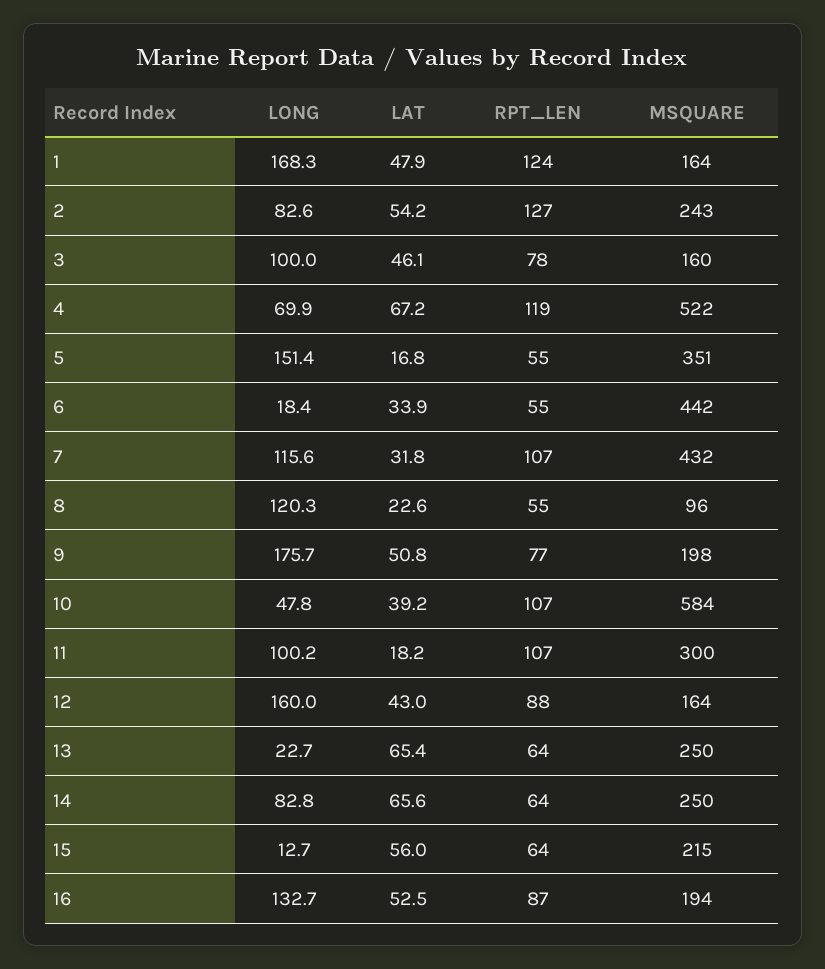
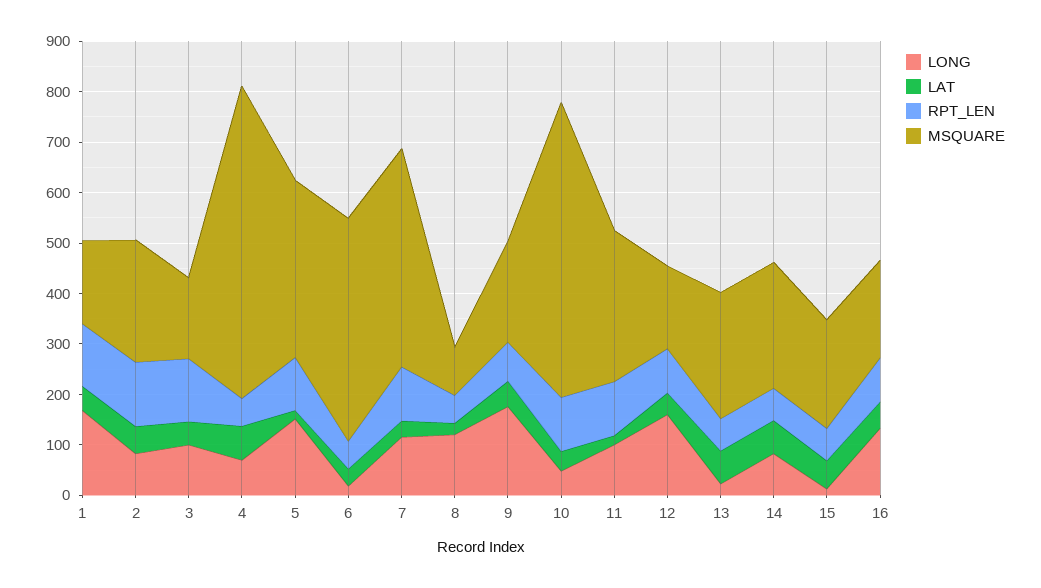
  {
    "LONG": {
      "1": 168.3,
      "2": 82.6,
      "3": 100,
      "4": 69.9,
      "5": 151.4,
      "6": 18.4,
      "7": 115.6,
      "8": 120.3,
      "9": 175.7,
      "10": 47.8,
      "11": 100.2,
      "12": 160,
      "13": 22.7,
      "14": 82.8,
      "15": 12.7,
      "16": 132.7
    },
    "LAT": {
      "1": 47.9,
      "2": 54.2,
      "3": 46.1,
      "4": 67.2,
      "5": 16.8,
      "6": 33.9,
      "7": 31.8,
      "8": 22.6,
      "9": 50.8,
      "10": 39.2,
      "11": 18.2,
      "12": 43,
      "13": 65.4,
      "14": 65.6,
      "15": 56,
      "16": 52.5
    },
    "RPT_LEN": {
      "1": 124,
      "2": 127,
-     "3": 78,
+     "3": 120,
-     "4": 119,
+     "4": 60,
-     "5": 55,
+     "5": 100,
      "6": 55,
      "7": 107,
      "8": 55,
      "9": 77,
      "10": 107,
      "11": 107,
      "12": 88,
      "13": 64,
      "14": 64,
      "15": 64,
      "16": 87
    },
    "MSQUARE": {
      "1": 164,
      "2": 243,
      "3": 160,
-     "4": 522,
+     "4": 620,
      "5": 351,
      "6": 442,
      "7": 432,
      "8": 96,
      "9": 198,
      "10": 584,
      "11": 300,
      "12": 164,
      "13": 250,
      "14": 250,
      "15": 215,
      "16": 194
    }
  }

